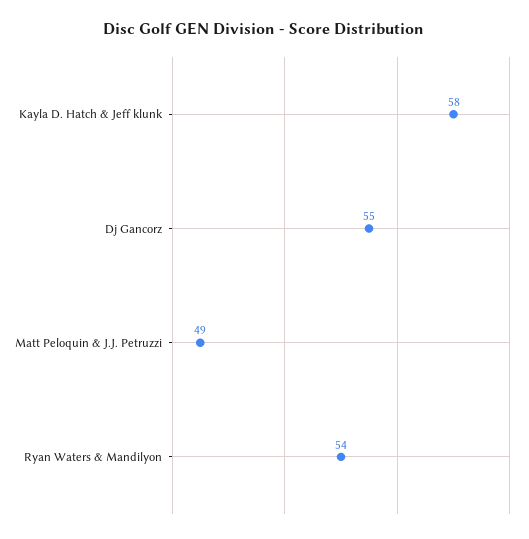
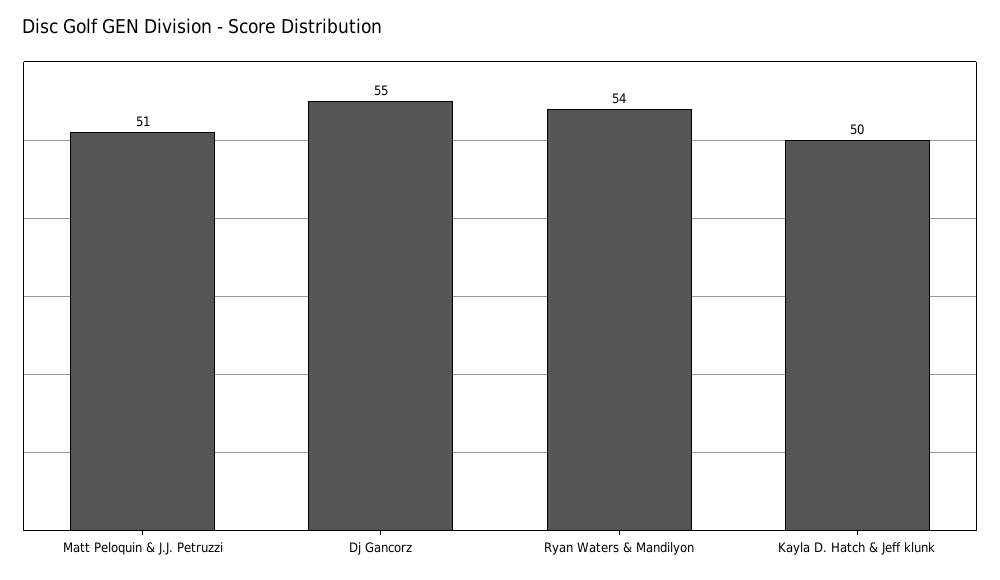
  {
-   "Kayla D. Hatch & Jeff klunk": 58,
+   "Kayla D. Hatch & Jeff klunk": 50,
    "Dj Gancorz": 55,
-   "Matt Peloquin & J.J. Petruzzi": 49,
+   "Matt Peloquin & J.J. Petruzzi": 51,
    "Ryan Waters & Mandilyon": 54
  }

